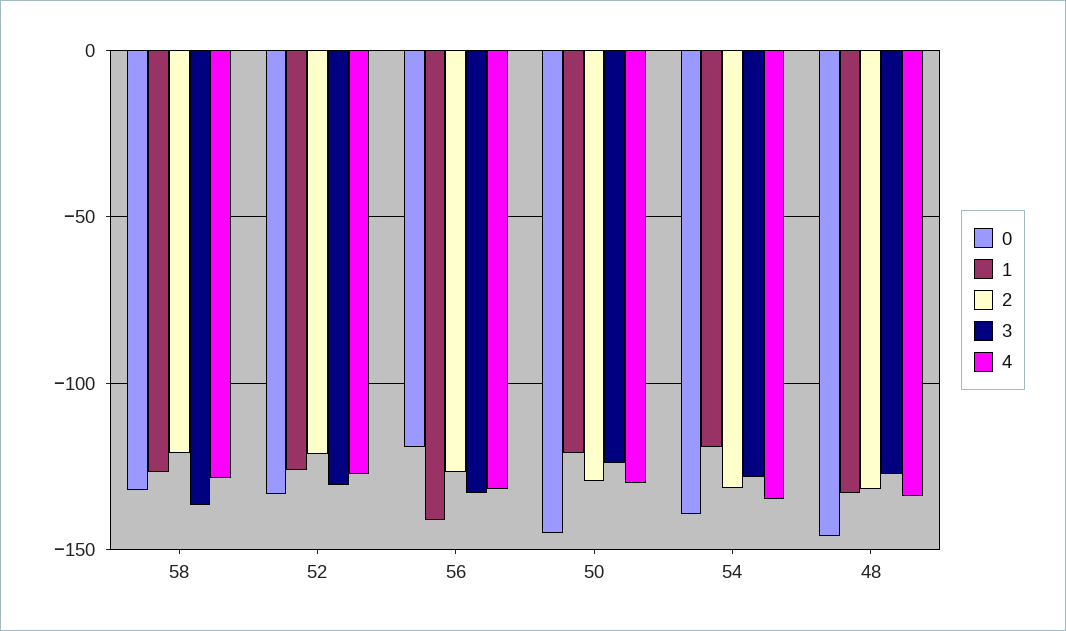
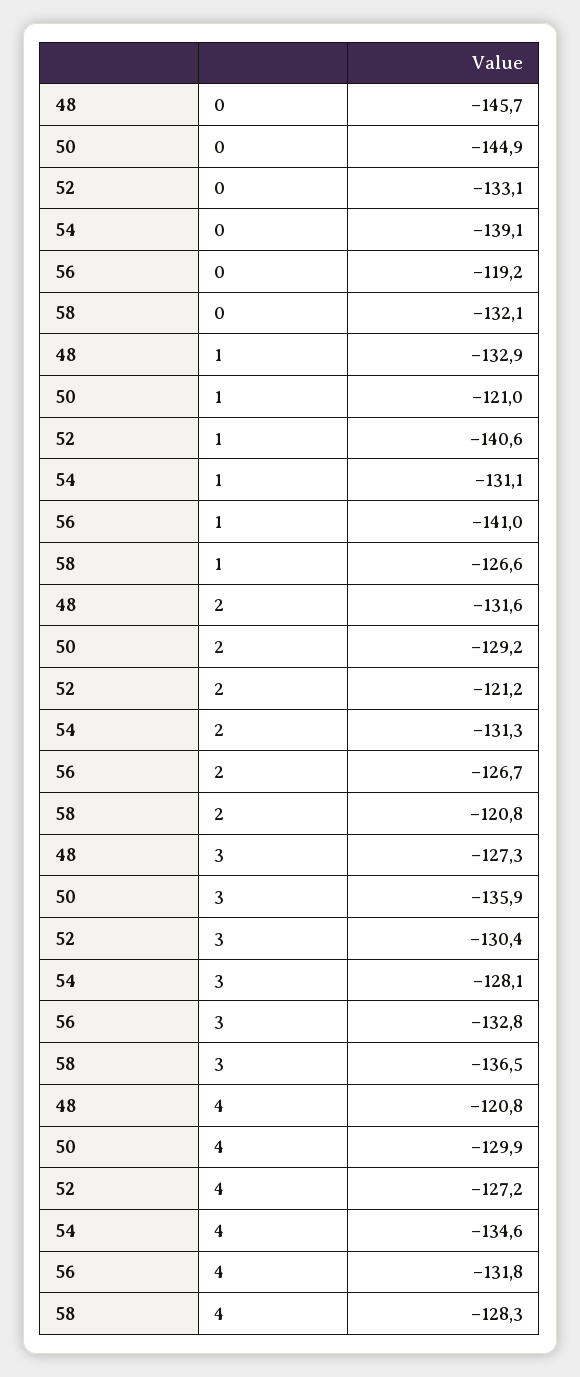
  {
    "0": {
      "58": -132.1,
      "52": -133.1,
      "56": -119.2,
      "50": -144.9,
      "54": -139.1,
      "48": -145.7
    },
    "1": {
      "58": -126.6,
-     "52": -125,
+     "52": -140.6,
      "56": -141,
      "50": -121,
-     "54": -120,
+     "54": -131.1,
      "48": -132.9
    },
    "2": {
      "58": -120.8,
      "52": -121.2,
      "56": -126.7,
      "50": -129.2,
      "54": -131.3,
      "48": -131.6
    },
    "3": {
      "58": -136.5,
      "52": -130.4,
      "56": -132.8,
-     "50": -125,
+     "50": -135.9,
      "54": -128.1,
      "48": -127.3
    },
    "4": {
      "58": -128.3,
      "52": -127.2,
      "56": -131.8,
      "50": -129.9,
      "54": -134.6,
-     "48": -135
+     "48": -120.8
    }
  }

